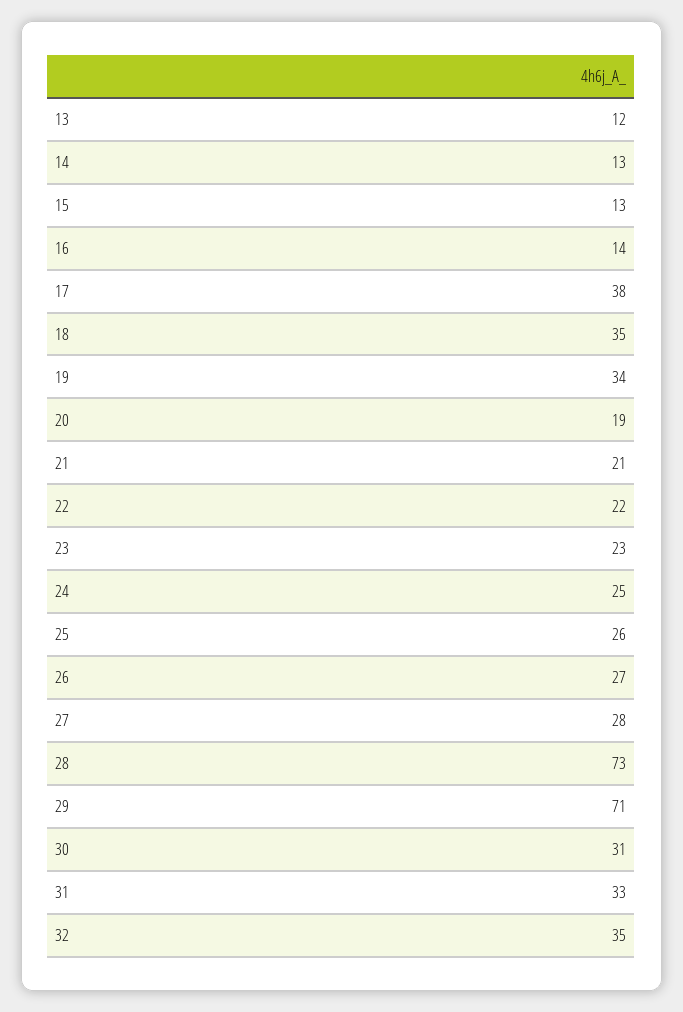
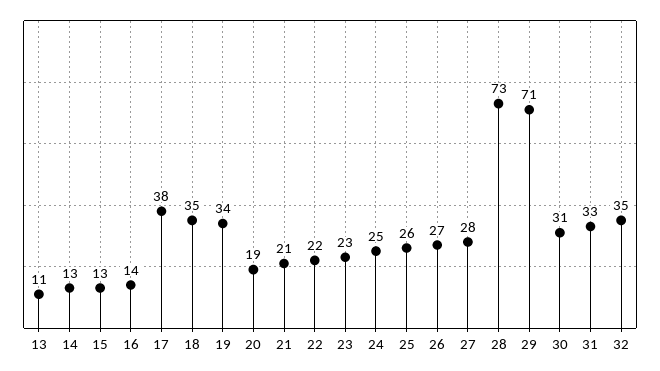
  {
-   "13": 12,
+   "13": 11,
    "14": 13,
    "15": 13,
    "16": 14,
    "17": 38,
    "18": 35,
    "19": 34,
    "20": 19,
    "21": 21,
    "22": 22,
    "23": 23,
    "24": 25,
    "25": 26,
    "26": 27,
    "27": 28,
    "28": 73,
    "29": 71,
    "30": 31,
    "31": 33,
    "32": 35
  }

